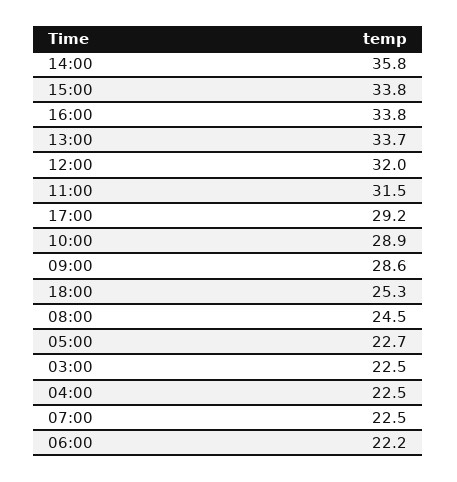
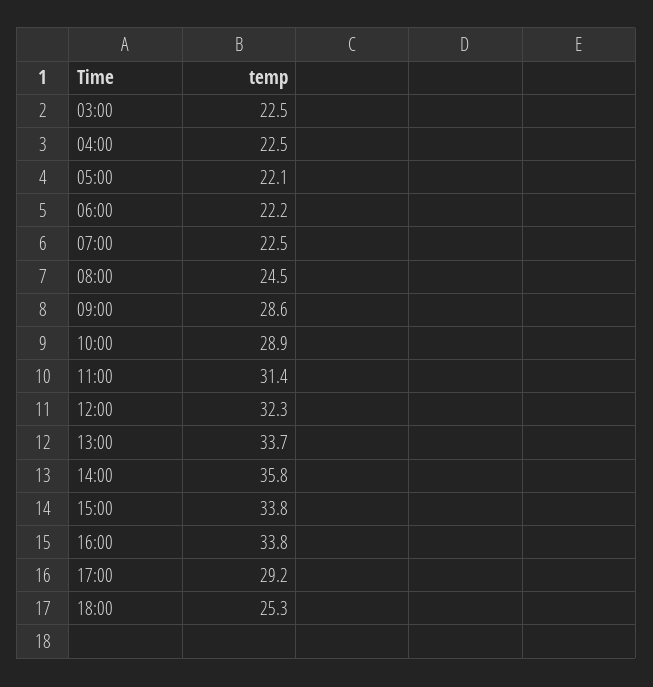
  {
    "14:00": 35.8,
    "15:00": 33.8,
    "16:00": 33.8,
    "13:00": 33.7,
-   "12:00": 32,
+   "12:00": 32.3,
-   "11:00": 31.5,
+   "11:00": 31.4,
    "17:00": 29.2,
    "10:00": 28.9,
    "09:00": 28.6,
    "18:00": 25.3,
    "08:00": 24.5,
-   "05:00": 22.7,
+   "05:00": 22.1,
    "03:00": 22.5,
    "04:00": 22.5,
    "07:00": 22.5,
    "06:00": 22.2
  }

